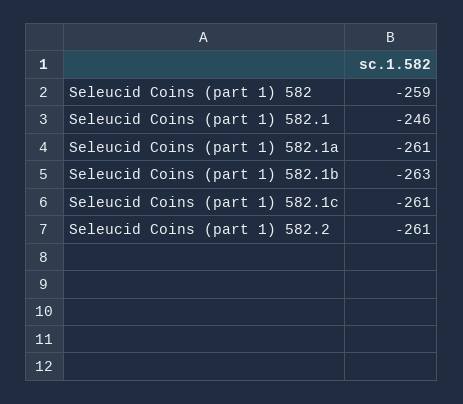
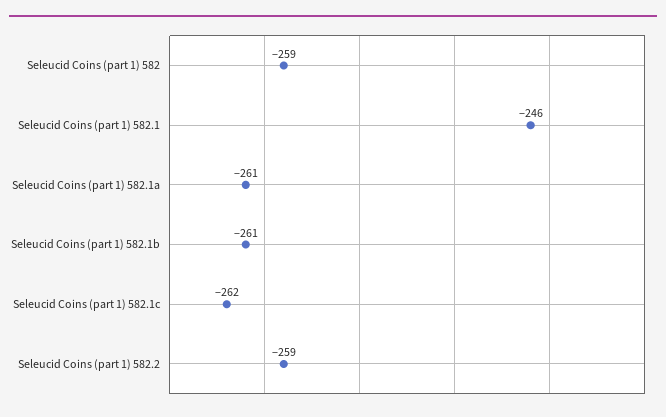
  {
    "Seleucid Coins (part 1) 582": -259,
    "Seleucid Coins (part 1) 582.1": -246,
    "Seleucid Coins (part 1) 582.1a": -261,
-   "Seleucid Coins (part 1) 582.1b": -263,
+   "Seleucid Coins (part 1) 582.1b": -261,
-   "Seleucid Coins (part 1) 582.1c": -261,
+   "Seleucid Coins (part 1) 582.1c": -262,
-   "Seleucid Coins (part 1) 582.2": -261
+   "Seleucid Coins (part 1) 582.2": -259
  }

